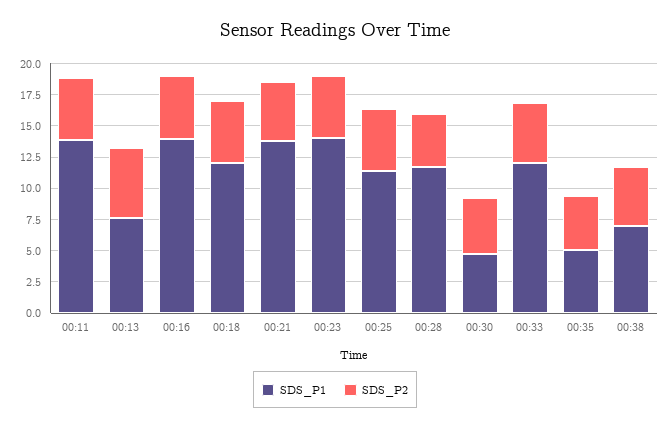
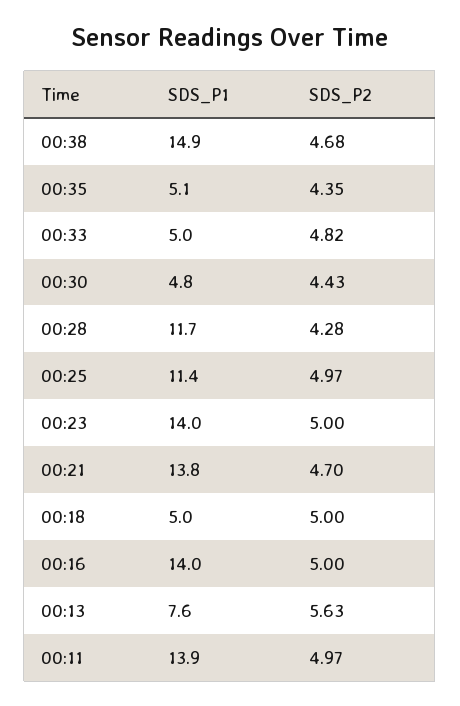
  {
    "SDS_P1": {
      "00:11": 13.9,
      "00:13": 7.6,
      "00:16": 14,
-     "00:18": 12.5,
+     "00:18": 5,
      "00:21": 13.8,
      "00:23": 14,
      "00:25": 11.4,
      "00:28": 11.7,
      "00:30": 4.8,
-     "00:33": 12.5,
+     "00:33": 5,
      "00:35": 5.1,
-     "00:38": 7.5
+     "00:38": 14.9
    },
    "SDS_P2": {
      "00:11": 4.97,
      "00:13": 5.63,
      "00:16": 5,
      "00:18": 5,
      "00:21": 4.7,
      "00:23": 5,
      "00:25": 4.97,
      "00:28": 4.28,
      "00:30": 4.43,
      "00:33": 4.82,
      "00:35": 4.35,
      "00:38": 4.68
    }
  }

